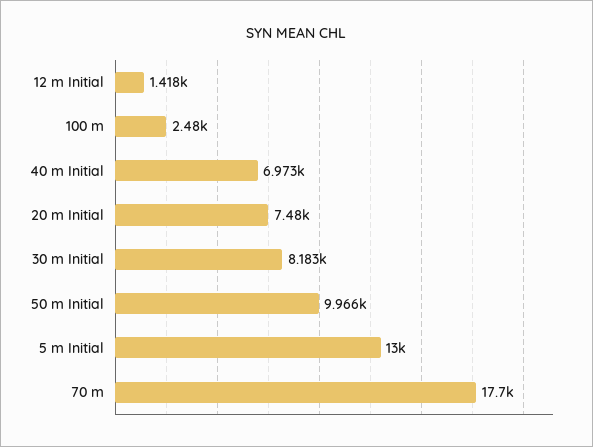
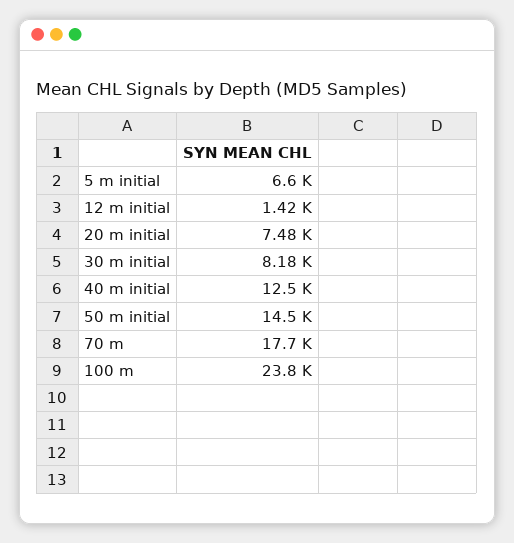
  {
    "12 m Initial": 1418,
-   "100 m": 2480,
+   "100 m": 23800,
-   "40 m Initial": 6973,
+   "40 m Initial": 12500,
    "20 m Initial": 7480,
    "30 m Initial": 8183,
-   "50 m Initial": 9966,
+   "50 m Initial": 14500,
-   "5 m Initial": 13000,
+   "5 m Initial": 6600,
    "70 m": 17700
  }

